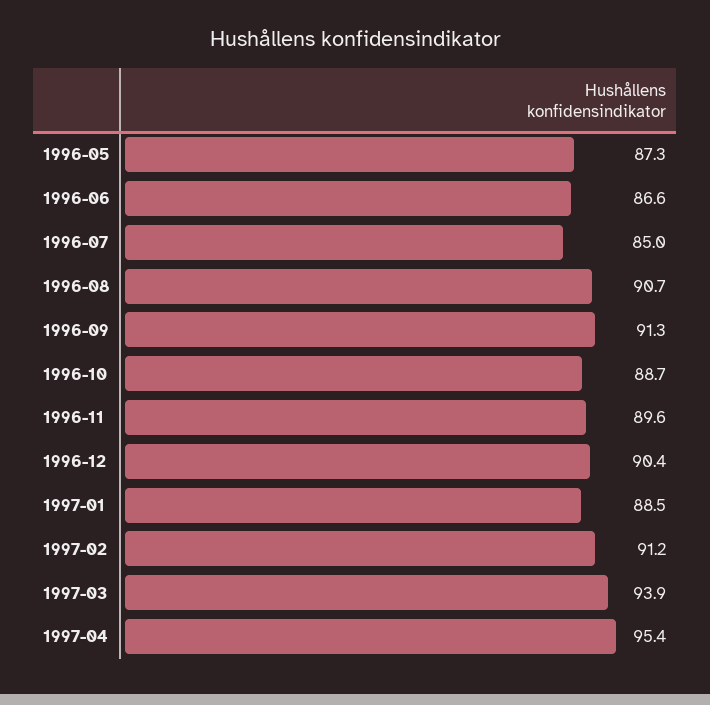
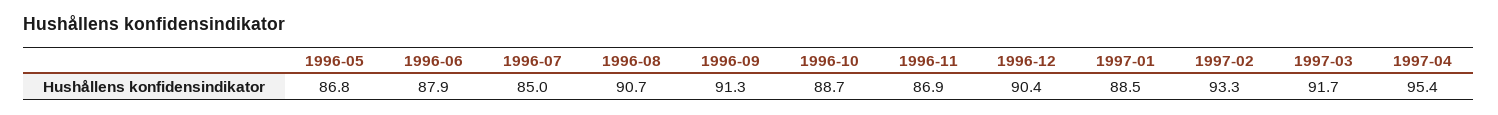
  {
-   "1996-05": 87.3,
+   "1996-05": 86.8,
-   "1996-06": 86.6,
+   "1996-06": 87.9,
    "1996-07": 85,
    "1996-08": 90.7,
    "1996-09": 91.3,
    "1996-10": 88.7,
-   "1996-11": 89.6,
+   "1996-11": 86.9,
    "1996-12": 90.4,
    "1997-01": 88.5,
-   "1997-02": 91.2,
+   "1997-02": 93.3,
-   "1997-03": 93.9,
+   "1997-03": 91.7,
    "1997-04": 95.4
  }

